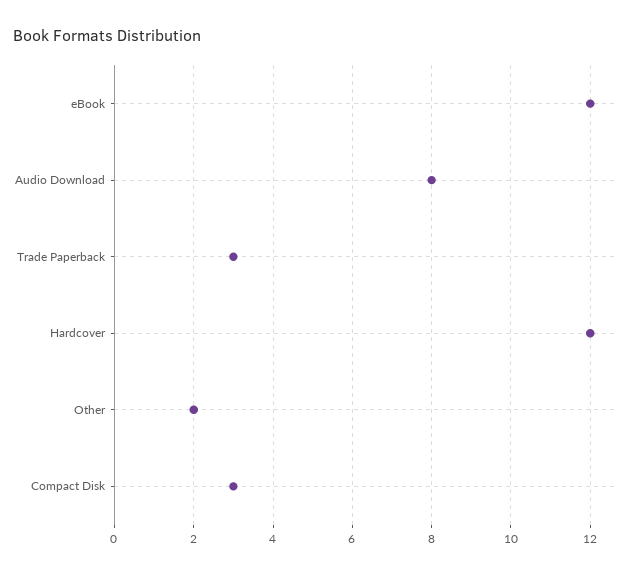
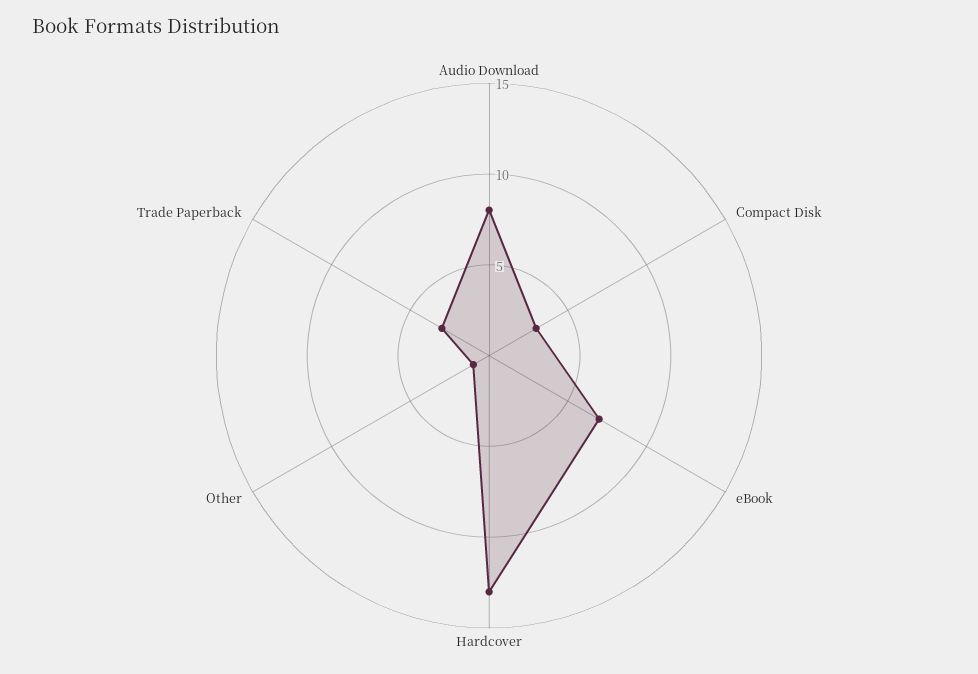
  {
-   "eBook": 12,
+   "eBook": 7,
    "Audio Download": 8,
    "Trade Paperback": 3,
-   "Hardcover": 12,
+   "Hardcover": 13,
-   "Other": 2,
+   "Other": 1,
    "Compact Disk": 3
  }

